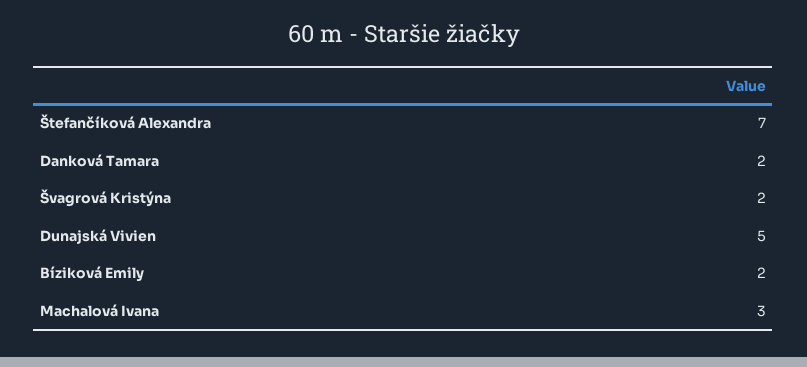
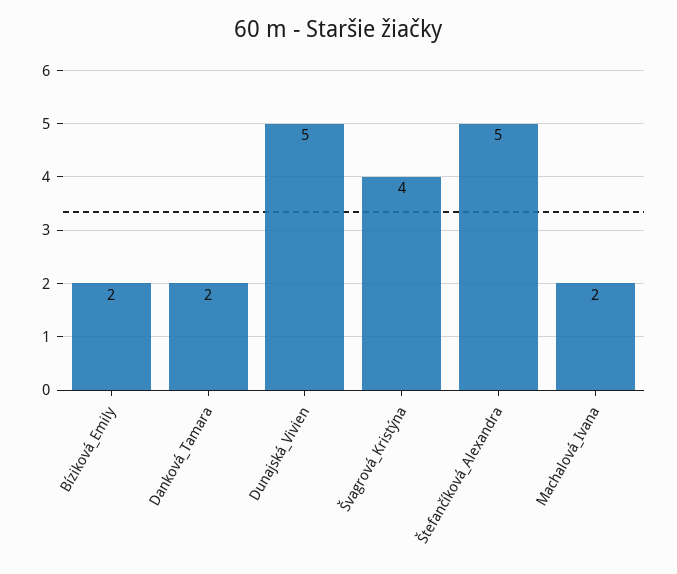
  {
-   "Štefančíková Alexandra": 7,
+   "Štefančíková Alexandra": 5,
    "Danková Tamara": 2,
-   "Švagrová Kristýna": 2,
+   "Švagrová Kristýna": 4,
    "Dunajská Vivien": 5,
    "Bíziková Emily": 2,
-   "Machalová Ivana": 3
+   "Machalová Ivana": 2
  }

